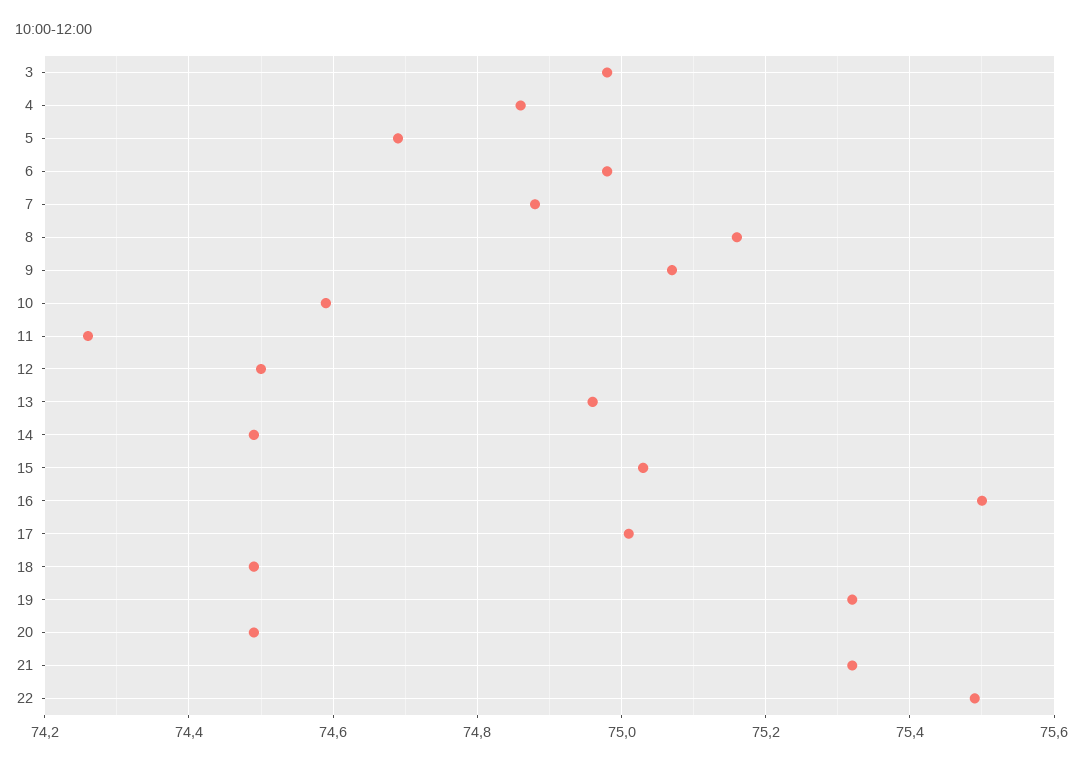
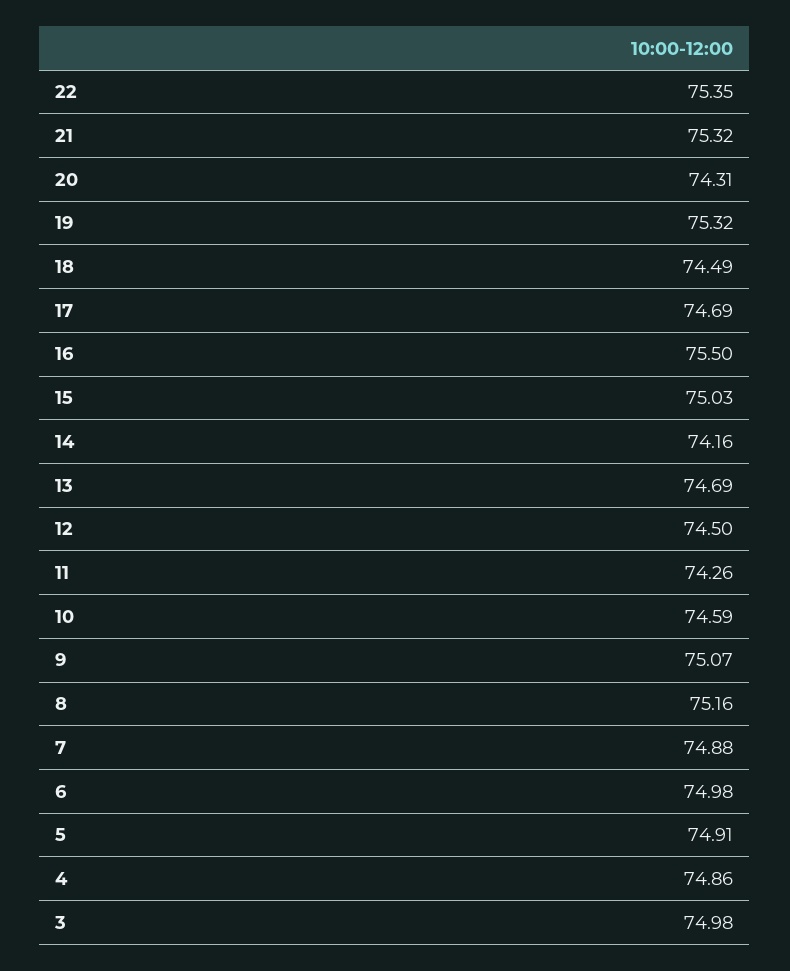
  {
    "3": 74.98,
    "4": 74.86,
-   "5": 74.7,
+   "5": 74.91,
    "6": 74.98,
    "7": 74.88,
    "8": 75.16,
    "9": 75.07,
    "10": 74.59,
    "11": 74.26,
    "12": 74.5,
-   "13": 74.95,
+   "13": 74.69,
-   "14": 74.5,
+   "14": 74.16,
    "15": 75.03,
    "16": 75.5,
-   "17": 75,
+   "17": 74.69,
    "18": 74.49,
    "19": 75.32,
-   "20": 74.5,
+   "20": 74.31,
    "21": 75.32,
-   "22": 75.5
+   "22": 75.35
  }

